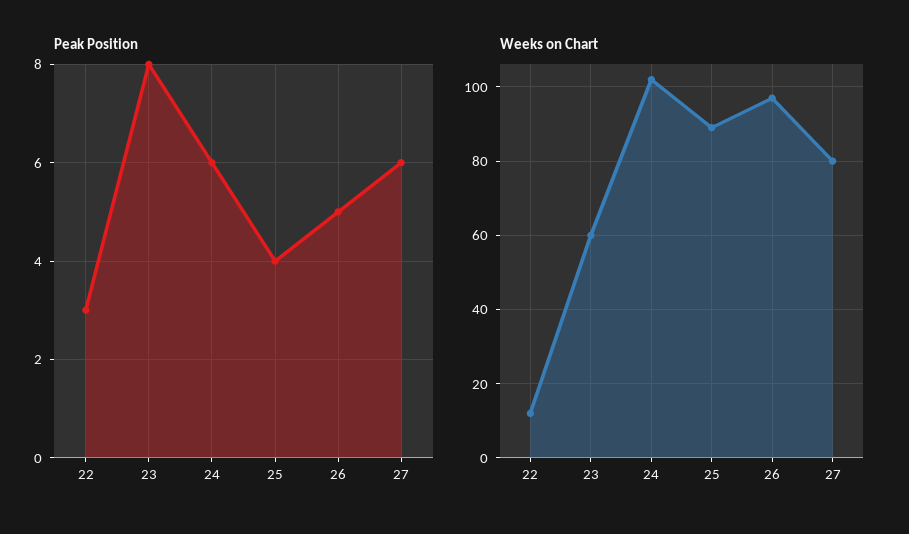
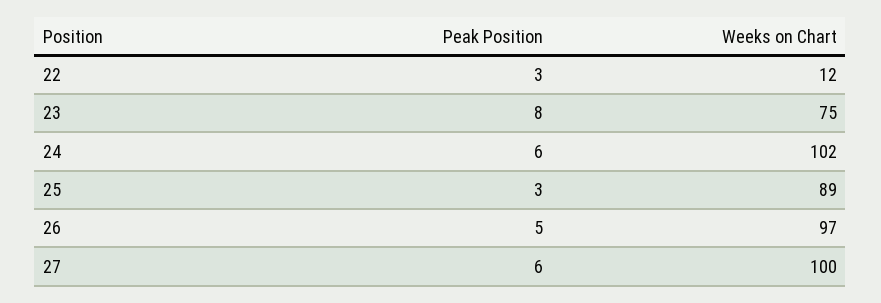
  {
    "Peak Position": {
      "22": 3,
      "23": 8,
      "24": 6,
-     "25": 4,
+     "25": 3,
      "26": 5,
      "27": 6
    },
    "Weeks on Chart": {
      "22": 12,
-     "23": 60,
+     "23": 75,
      "24": 102,
      "25": 89,
      "26": 97,
-     "27": 80
+     "27": 100
    }
  }

